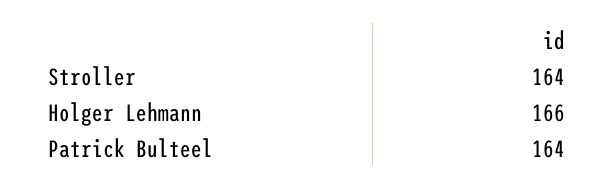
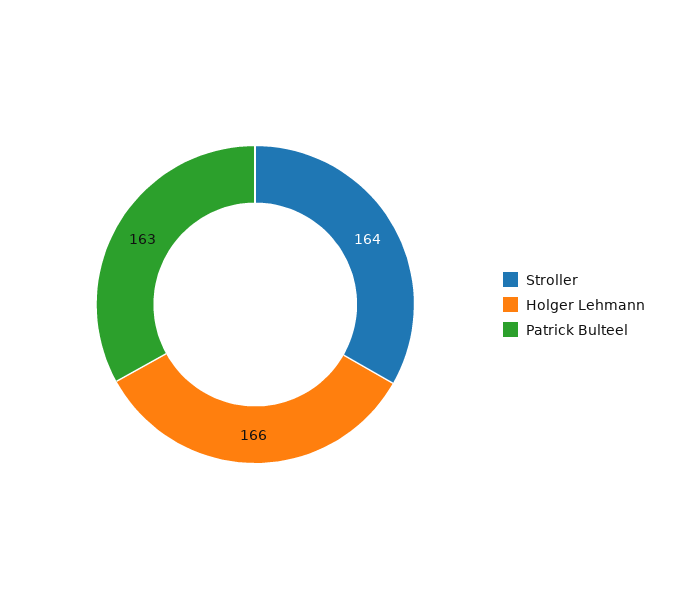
  {
    "Stroller": 164,
    "Holger Lehmann": 166,
-   "Patrick Bulteel": 164
+   "Patrick Bulteel": 163
  }

